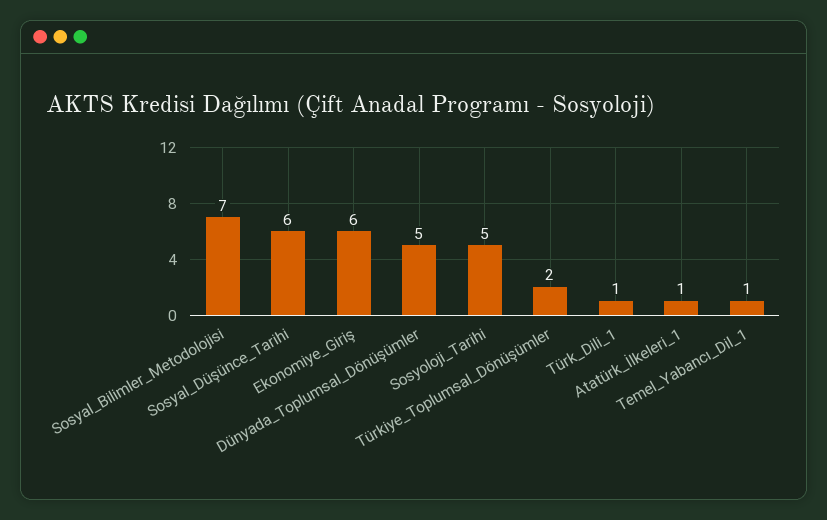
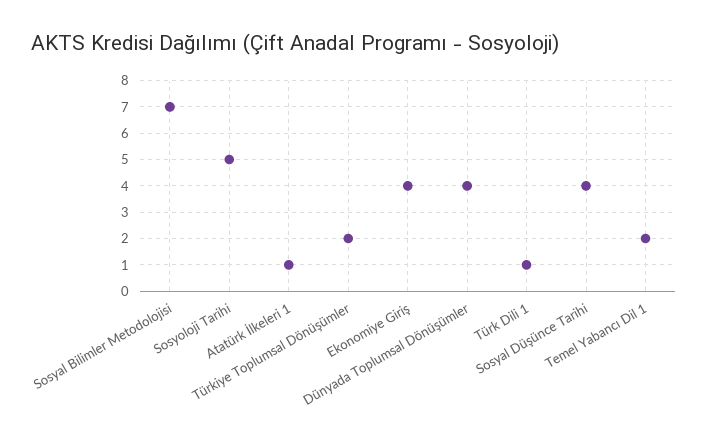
  {
    "Sosyal_Bilimler_Metodolojisi": 7,
-   "Sosyal_Düşünce_Tarihi": 6,
+   "Sosyal_Düşünce_Tarihi": 4,
-   "Ekonomiye_Giriş": 6,
+   "Ekonomiye_Giriş": 4,
-   "Dünyada_Toplumsal_Dönüşümler": 5,
+   "Dünyada_Toplumsal_Dönüşümler": 4,
    "Sosyoloji_Tarihi": 5,
    "Türkiye_Toplumsal_Dönüşümler": 2,
    "Türk_Dili_1": 1,
    "Atatürk_İlkeleri_1": 1,
-   "Temel_Yabancı_Dil_1": 1
+   "Temel_Yabancı_Dil_1": 2
  }

